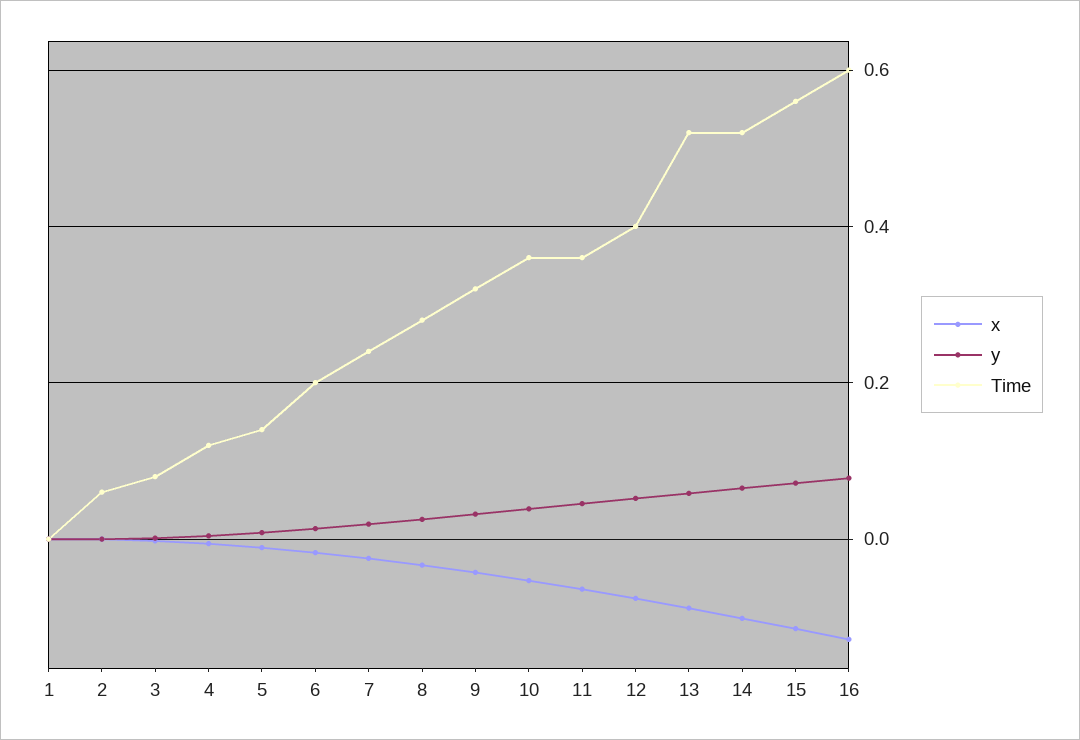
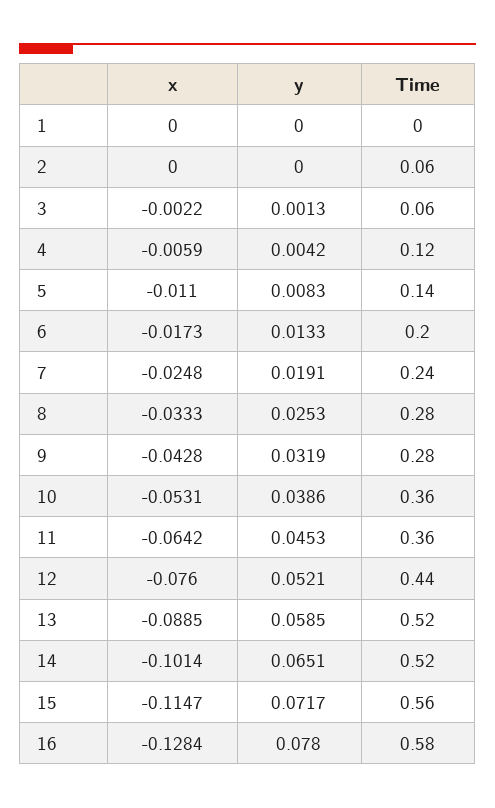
  {
    "x": {
      "1": 0,
      "2": 0,
      "3": -0.0022,
      "4": -0.0059,
      "5": -0.011,
      "6": -0.0173,
      "7": -0.0248,
      "8": -0.0333,
      "9": -0.0428,
      "10": -0.0531,
      "11": -0.0642,
      "12": -0.076,
      "13": -0.0885,
      "14": -0.1014,
      "15": -0.1147,
      "16": -0.1284
    },
    "y": {
      "1": 0,
      "2": 0,
      "3": 0.0013,
      "4": 0.0042,
      "5": 0.0083,
      "6": 0.0133,
      "7": 0.0191,
      "8": 0.0253,
      "9": 0.0319,
      "10": 0.0386,
      "11": 0.0453,
      "12": 0.0521,
      "13": 0.0585,
      "14": 0.0651,
      "15": 0.0717,
      "16": 0.078
    },
    "Time": {
      "1": 0,
      "2": 0.06,
-     "3": 0.08,
+     "3": 0.06,
      "4": 0.12,
      "5": 0.14,
      "6": 0.2,
      "7": 0.24,
      "8": 0.28,
-     "9": 0.32,
+     "9": 0.28,
      "10": 0.36,
      "11": 0.36,
-     "12": 0.4,
+     "12": 0.44,
      "13": 0.52,
      "14": 0.52,
      "15": 0.56,
-     "16": 0.6
+     "16": 0.58
    }
  }

